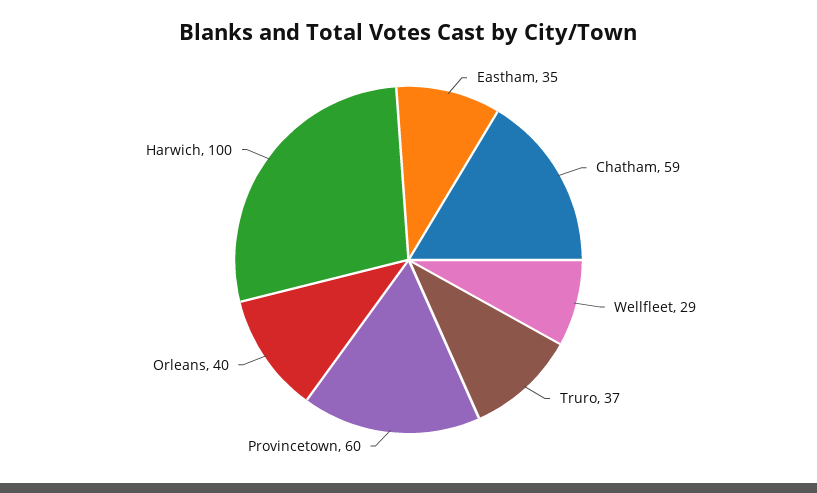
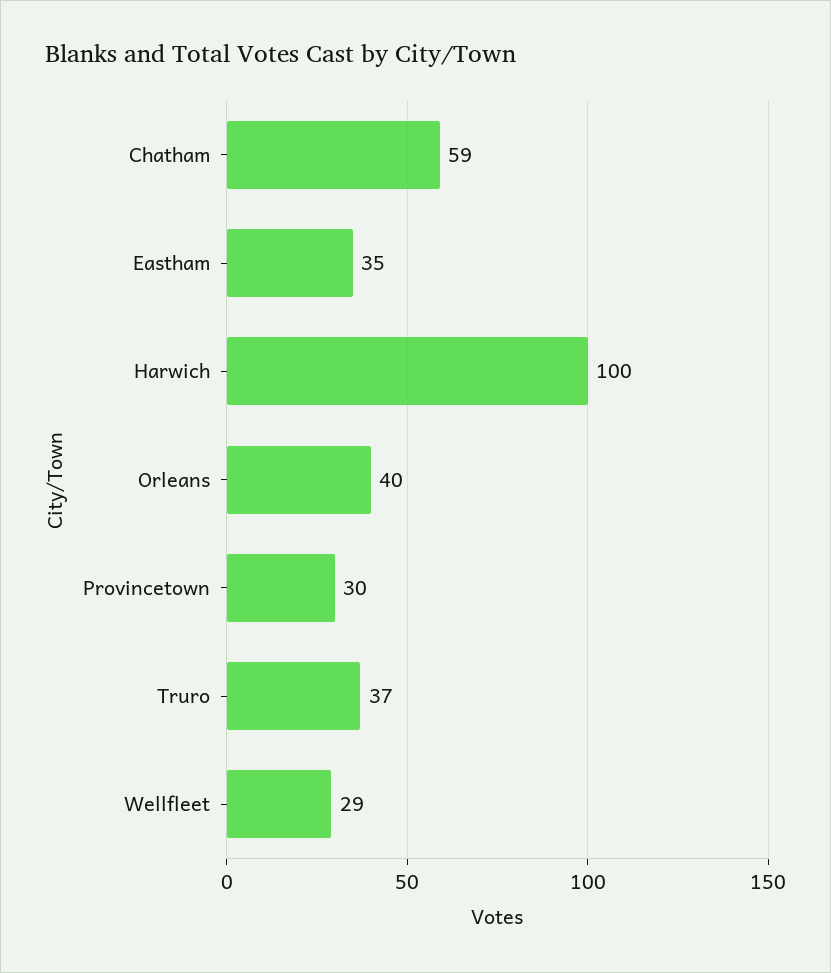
  {
    "Eastham": 35,
    "Chatham": 59,
    "Wellfleet": 29,
    "Truro": 37,
-   "Provincetown": 60,
+   "Provincetown": 30,
    "Orleans": 40,
    "Harwich": 100
  }

